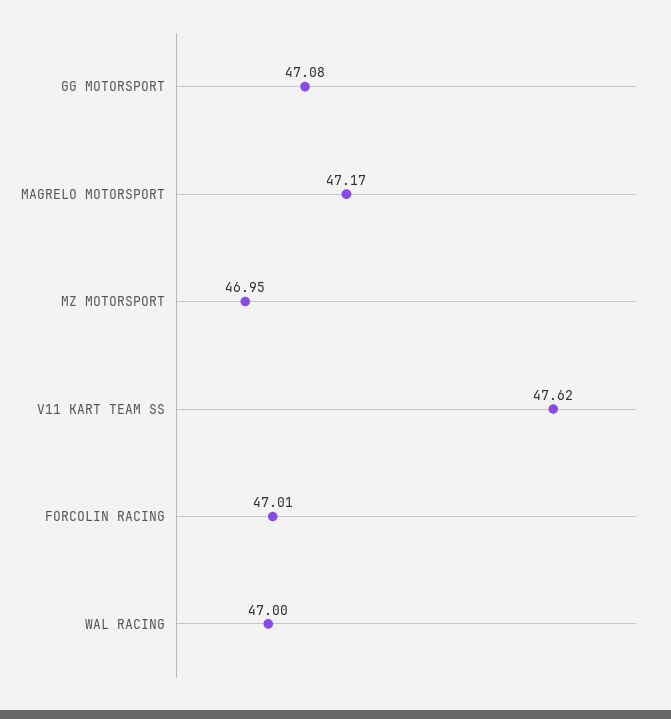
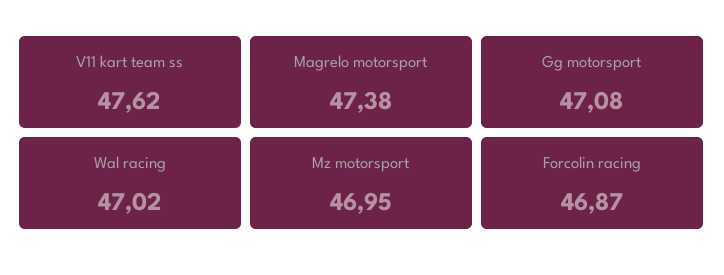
  {
    "GG MOTORSPORT": 47.08,
-   "MAGRELO MOTORSPORT": 47.17,
+   "MAGRELO MOTORSPORT": 47.38,
    "MZ MOTORSPORT": 46.95,
    "V11 KART TEAM SS": 47.62,
-   "FORCOLIN RACING": 47.01,
+   "FORCOLIN RACING": 46.87,
-   "WAL RACING": 47
+   "WAL RACING": 47.02
  }

